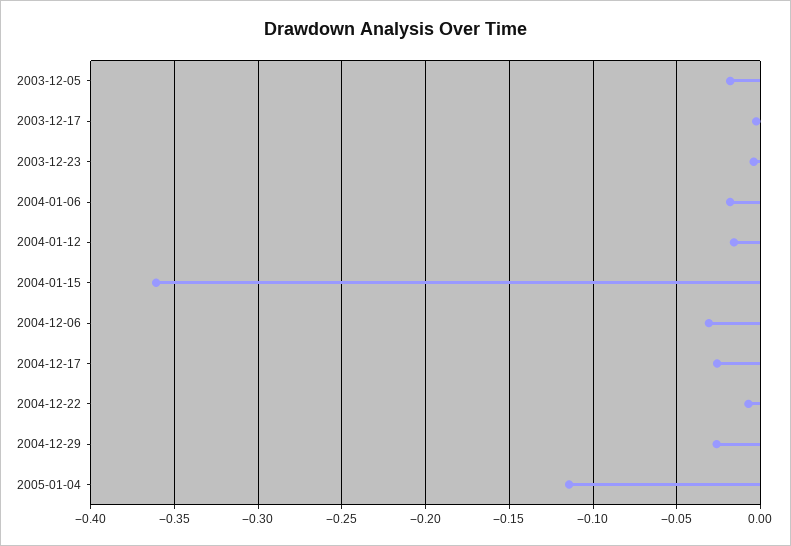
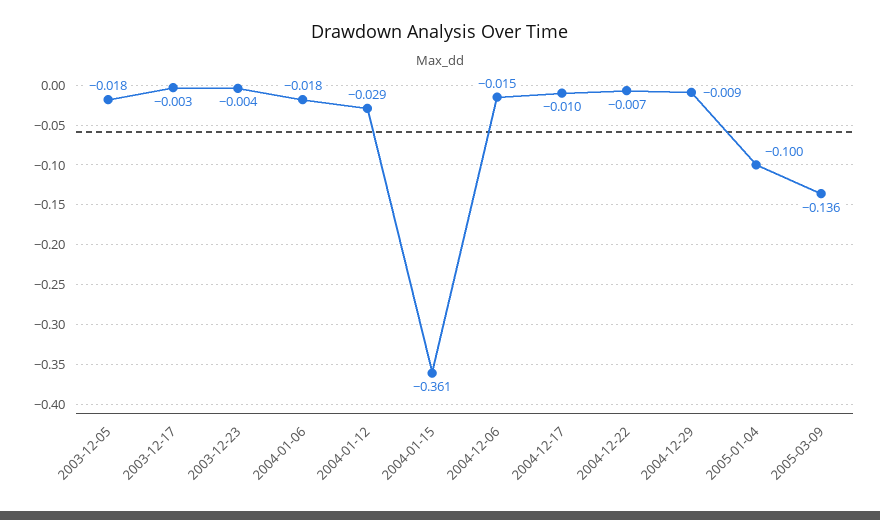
  {
    "2003-12-05": -0.018,
    "2003-12-17": -0.003,
    "2003-12-23": -0.004,
    "2004-01-06": -0.018,
-   "2004-01-12": -0.015,
+   "2004-01-12": -0.029,
    "2004-01-15": -0.361,
-   "2004-12-06": -0.03,
+   "2004-12-06": -0.015,
-   "2004-12-17": -0.025,
+   "2004-12-17": -0.01,
    "2004-12-22": -0.007,
-   "2004-12-29": -0.025,
+   "2004-12-29": -0.009,
-   "2005-01-04": -0.115
+   "2005-01-04": -0.1,
+   "2005-03-09": -0.136
  }

